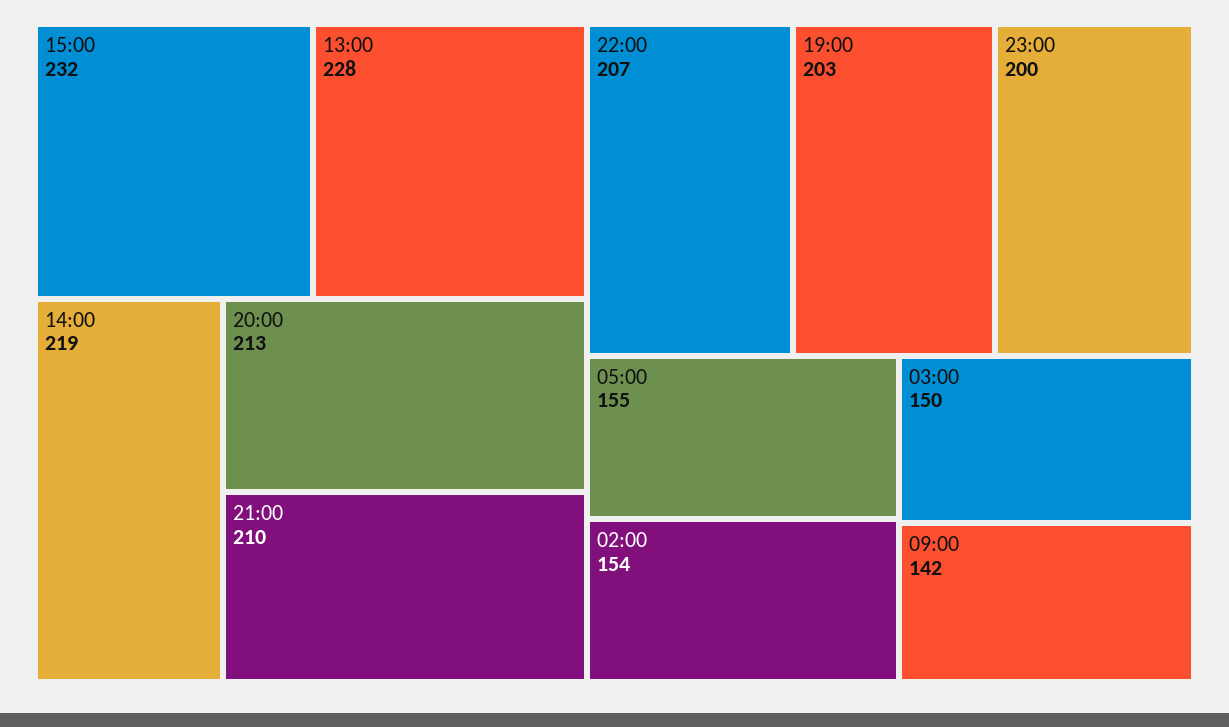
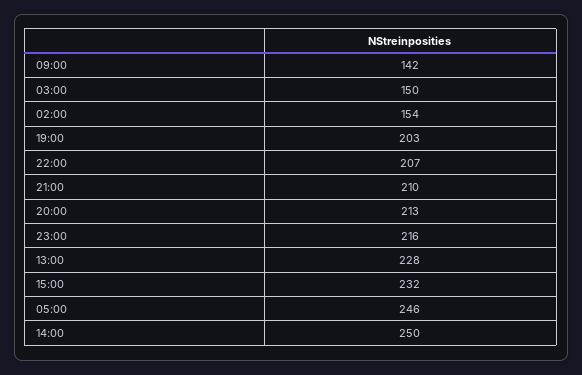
  {
    "15:00": 232,
    "13:00": 228,
-   "14:00": 219,
+   "14:00": 250,
    "20:00": 213,
    "21:00": 210,
    "22:00": 207,
    "19:00": 203,
-   "23:00": 200,
+   "23:00": 216,
-   "05:00": 155,
+   "05:00": 246,
    "02:00": 154,
    "03:00": 150,
    "09:00": 142
  }

